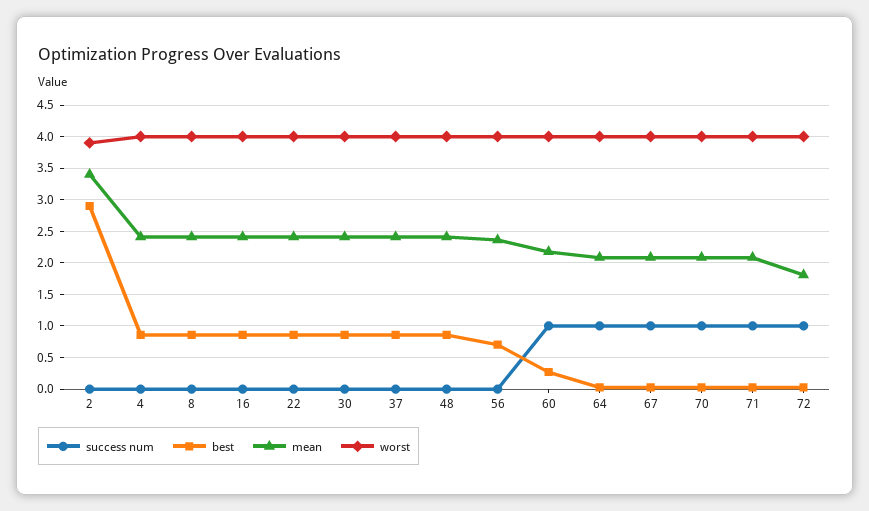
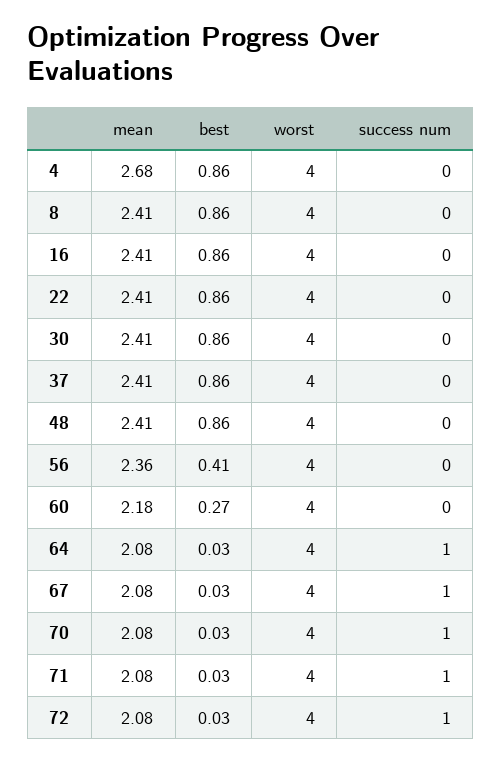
  {
    "success num": {
-     "2": 0,
      "4": 0,
      "8": 0,
      "16": 0,
      "22": 0,
      "30": 0,
      "37": 0,
      "48": 0,
      "56": 0,
-     "60": 1,
+     "60": 0,
      "64": 1,
      "67": 1,
      "70": 1,
      "71": 1,
      "72": 1
    },
    "best": {
-     "2": 2.9,
      "4": 0.86,
      "8": 0.86,
      "16": 0.86,
      "22": 0.86,
      "30": 0.86,
      "37": 0.86,
      "48": 0.86,
-     "56": 0.7,
+     "56": 0.41,
      "60": 0.27,
      "64": 0.03,
      "67": 0.03,
      "70": 0.03,
      "71": 0.03,
      "72": 0.03
    },
    "mean": {
-     "2": 3.4,
-     "4": 2.4,
+     "4": 2.68,
      "8": 2.41,
      "16": 2.41,
      "22": 2.41,
      "30": 2.41,
      "37": 2.41,
      "48": 2.41,
      "56": 2.36,
      "60": 2.18,
      "64": 2.08,
      "67": 2.08,
      "70": 2.08,
      "71": 2.08,
-     "72": 1.8
+     "72": 2.08
    },
    "worst": {
-     "2": 3.9,
      "4": 4,
      "8": 4,
      "16": 4,
      "22": 4,
      "30": 4,
      "37": 4,
      "48": 4,
      "56": 4,
      "60": 4,
      "64": 4,
      "67": 4,
      "70": 4,
      "71": 4,
      "72": 4
    }
  }

